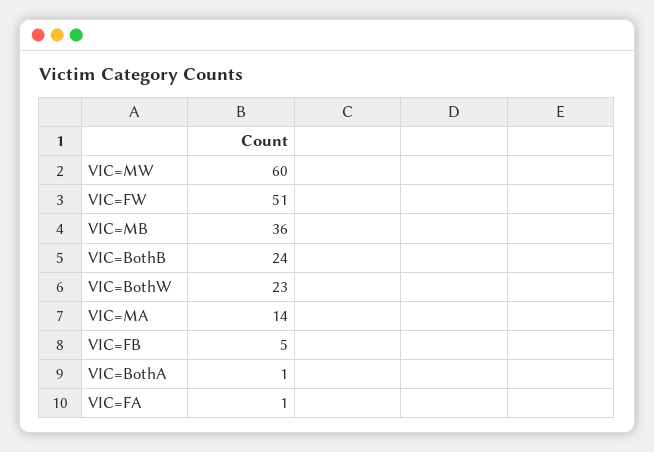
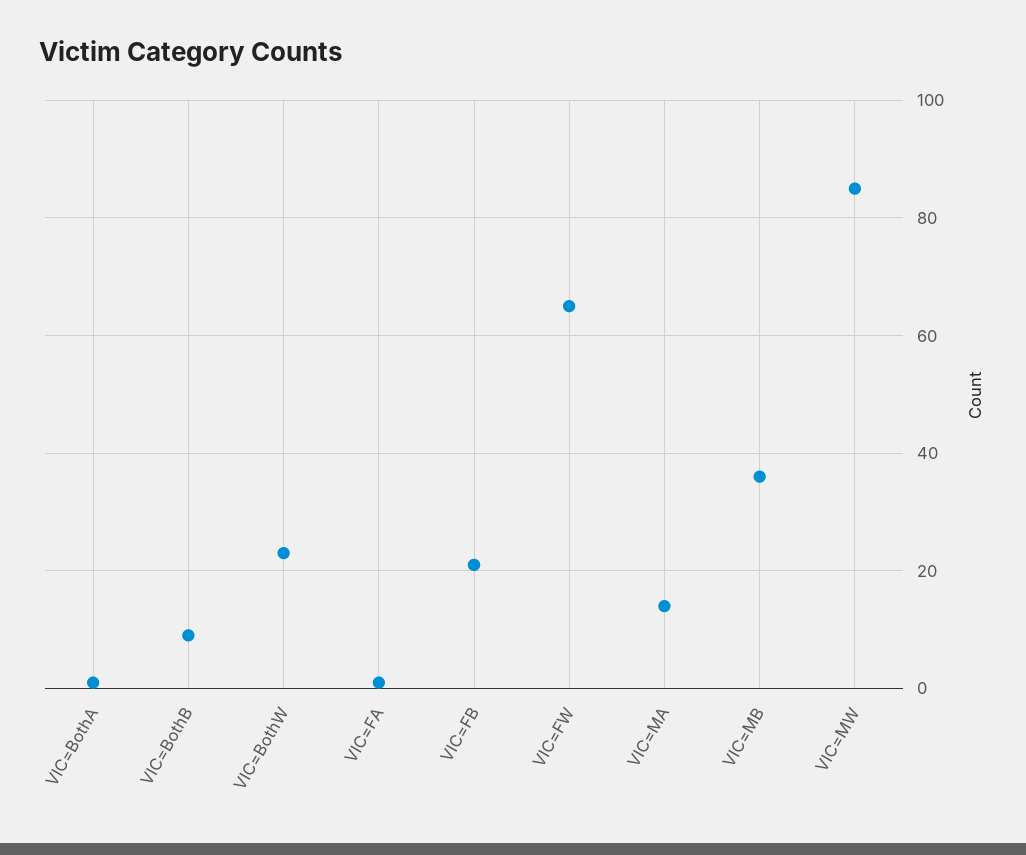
  {
-   "VIC=MW": 60,
+   "VIC=MW": 85,
-   "VIC=FW": 51,
+   "VIC=FW": 65,
    "VIC=MB": 36,
-   "VIC=BothB": 24,
+   "VIC=BothB": 10,
    "VIC=BothW": 23,
    "VIC=MA": 14,
-   "VIC=FB": 5,
+   "VIC=FB": 20,
    "VIC=BothA": 1,
    "VIC=FA": 1
  }

